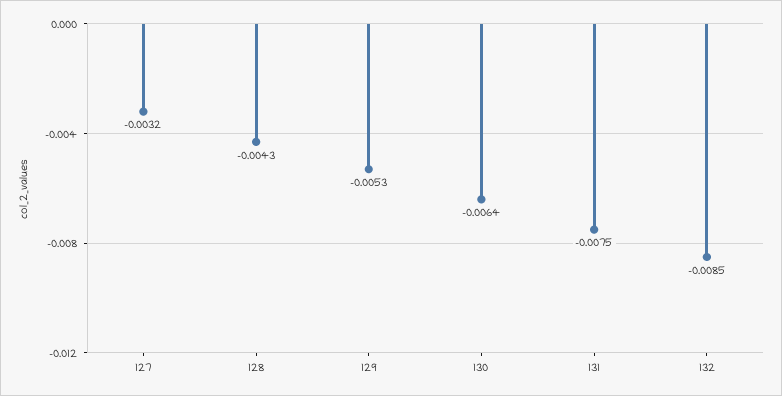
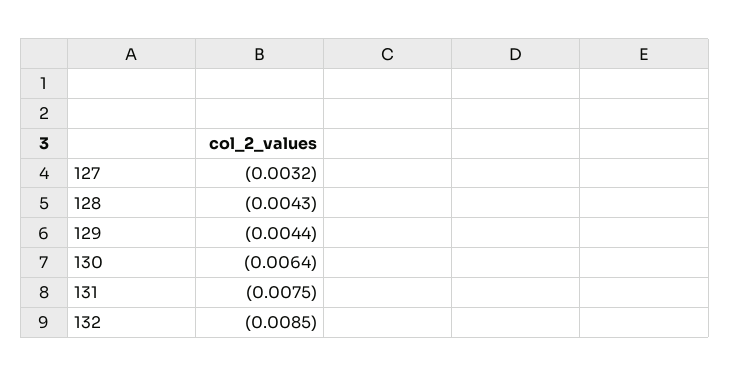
  {
    "127": -0.0032,
    "128": -0.0043,
-   "129": -0.0053,
+   "129": -0.0044,
    "130": -0.0064,
    "131": -0.0075,
    "132": -0.0085
  }

